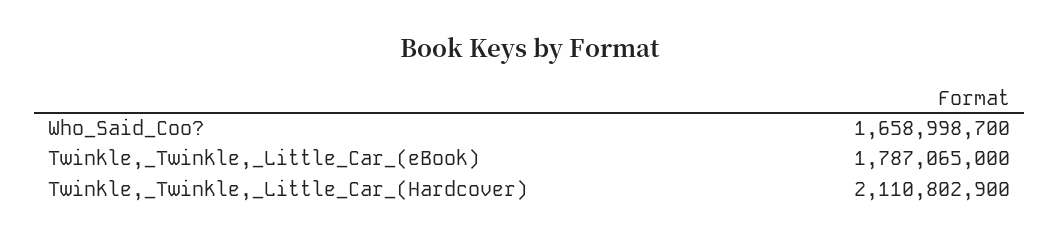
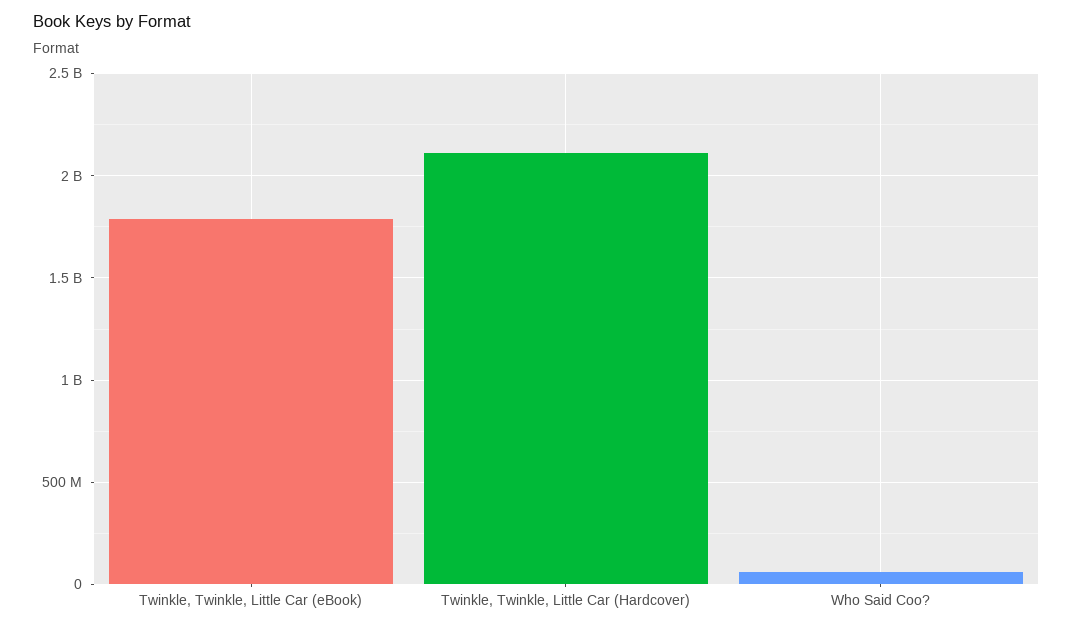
  {
-   "Who_Said_Coo?": 1658998700,
+   "Who_Said_Coo?": 50000000,
    "Twinkle,_Twinkle,_Little_Car_(eBook)": 1787065000,
    "Twinkle,_Twinkle,_Little_Car_(Hardcover)": 2110802900
  }

